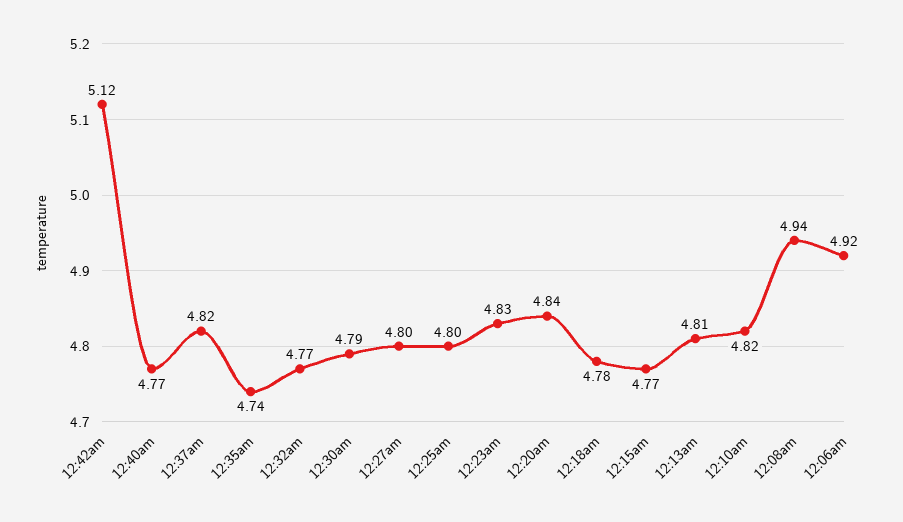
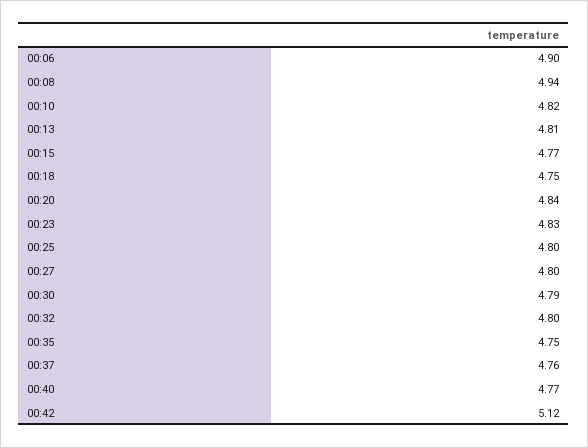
  {
    "12:42am": 5.12,
    "12:40am": 4.77,
-   "12:37am": 4.82,
+   "12:37am": 4.76,
-   "12:35am": 4.74,
+   "12:35am": 4.75,
-   "12:32am": 4.77,
+   "12:32am": 4.8,
    "12:30am": 4.79,
    "12:27am": 4.8,
    "12:25am": 4.8,
    "12:23am": 4.83,
    "12:20am": 4.84,
-   "12:18am": 4.78,
+   "12:18am": 4.75,
    "12:15am": 4.77,
    "12:13am": 4.81,
    "12:10am": 4.82,
    "12:08am": 4.94,
-   "12:06am": 4.92
+   "12:06am": 4.9
  }

